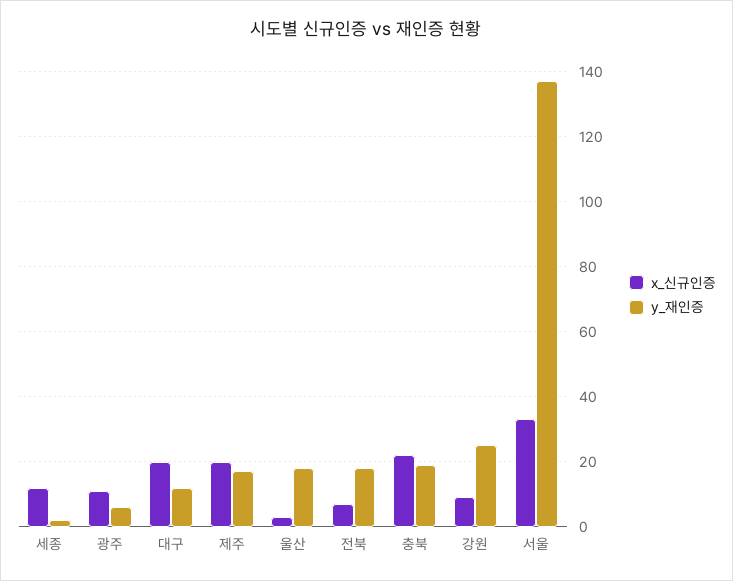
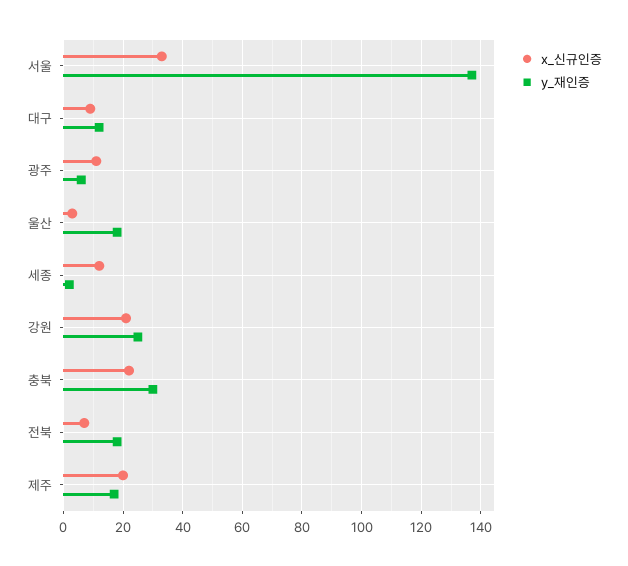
  {
    "x_신규인증": {
      "세종": 10,
      "광주": 10,
-     "대구": 20,
+     "대구": 10,
      "제주": 20,
      "울산": 5,
      "전북": 5,
      "충북": 20,
-     "강원": 10,
+     "강원": 20,
      "서울": 35
    },
    "y_재인증": {
      "세종": 0,
      "광주": 5,
      "대구": 10,
      "제주": 15,
      "울산": 20,
      "전북": 20,
-     "충북": 20,
+     "충북": 30,
      "강원": 25,
      "서울": 135
    }
  }

